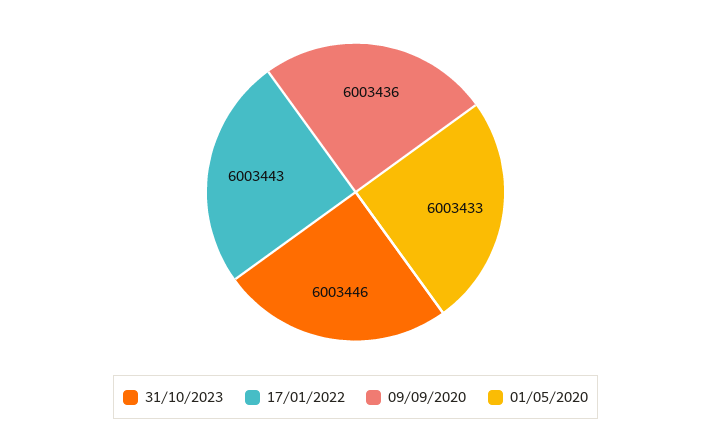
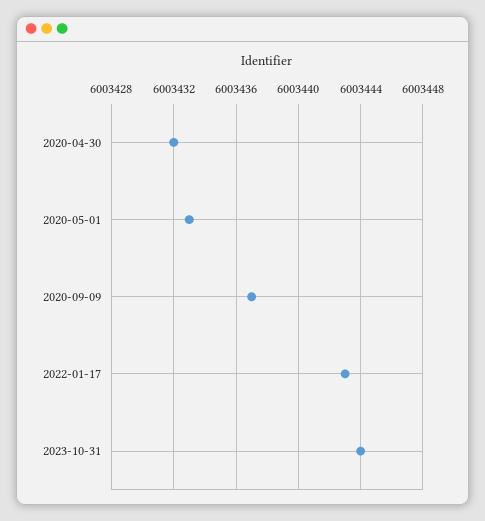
  {
-   "31/10/2023": 6003446,
+   "31/10/2023": 6003444,
    "17/01/2022": 6003443,
-   "09/09/2020": 6003436,
+   "09/09/2020": 6003437,
-   "01/05/2020": 6003433
+   "01/05/2020": 6003433,
+   "2020-04-30": 6003432
  }

